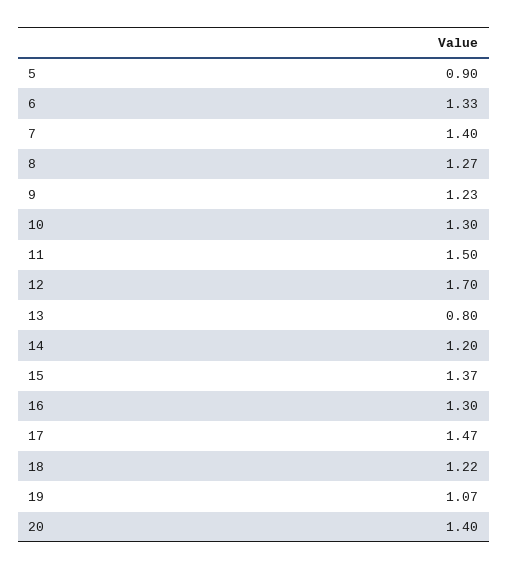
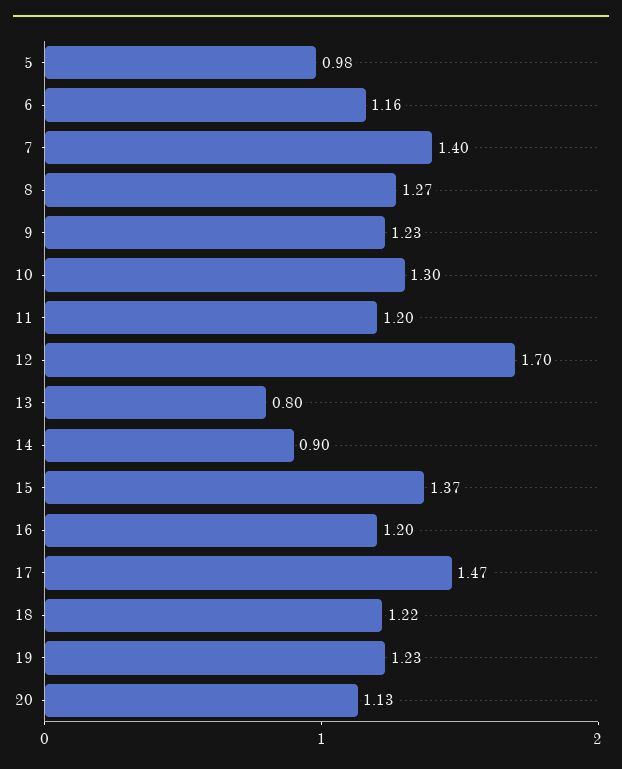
  {
-   "5": 0.9,
+   "5": 0.98,
-   "6": 1.33,
+   "6": 1.16,
    "7": 1.4,
    "8": 1.27,
    "9": 1.23,
    "10": 1.3,
-   "11": 1.5,
+   "11": 1.2,
    "12": 1.7,
    "13": 0.8,
-   "14": 1.2,
+   "14": 0.9,
    "15": 1.37,
-   "16": 1.3,
+   "16": 1.2,
    "17": 1.47,
    "18": 1.22,
-   "19": 1.07,
+   "19": 1.23,
-   "20": 1.4
+   "20": 1.13
  }

